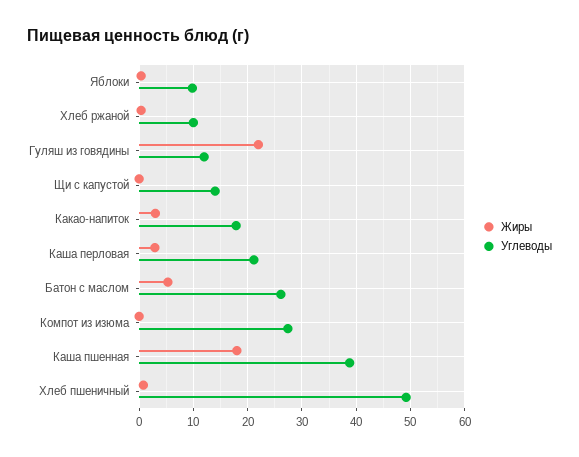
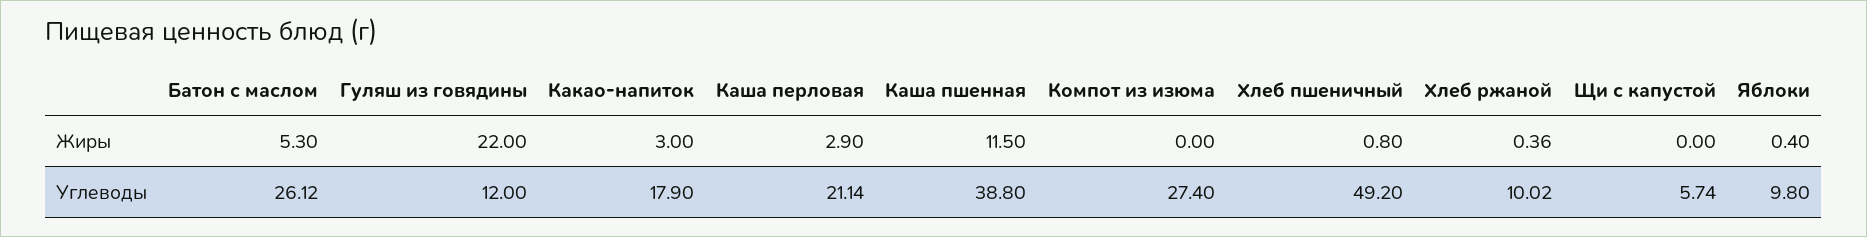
  {
    "Жиры": {
      "Яблоки": 0.4,
      "Хлеб ржаной": 0.36,
      "Гуляш из говядины": 22,
      "Щи с капустой": 0,
      "Какао-напиток": 3,
      "Каша перловая": 2.9,
      "Батон с маслом": 5.3,
      "Компот из изюма": 0,
-     "Каша пшенная": 18,
+     "Каша пшенная": 11.5,
      "Хлеб пшеничный": 0.8
    },
    "Углеводы": {
      "Яблоки": 9.8,
      "Хлеб ржаной": 10.02,
      "Гуляш из говядины": 12,
-     "Щи с капустой": 14,
+     "Щи с капустой": 5.74,
      "Какао-напиток": 17.9,
      "Каша перловая": 21.14,
      "Батон с маслом": 26.12,
      "Компот из изюма": 27.4,
      "Каша пшенная": 38.8,
      "Хлеб пшеничный": 49.2
    }
  }

